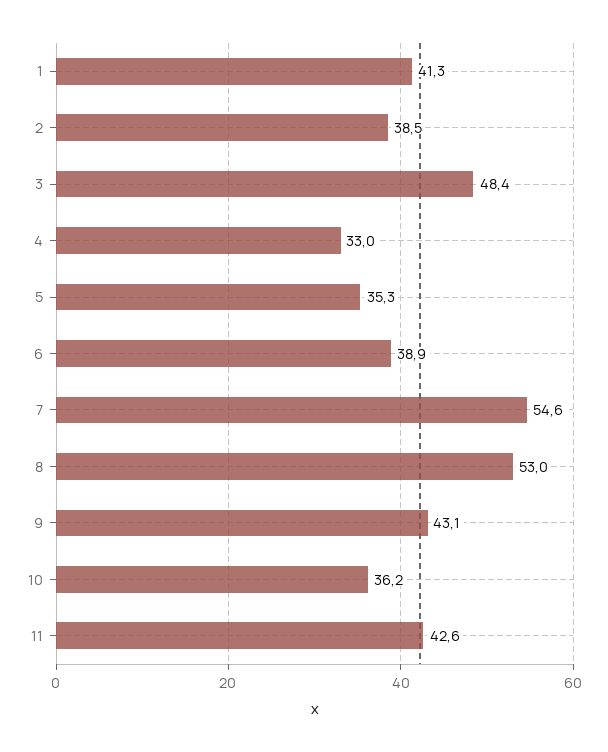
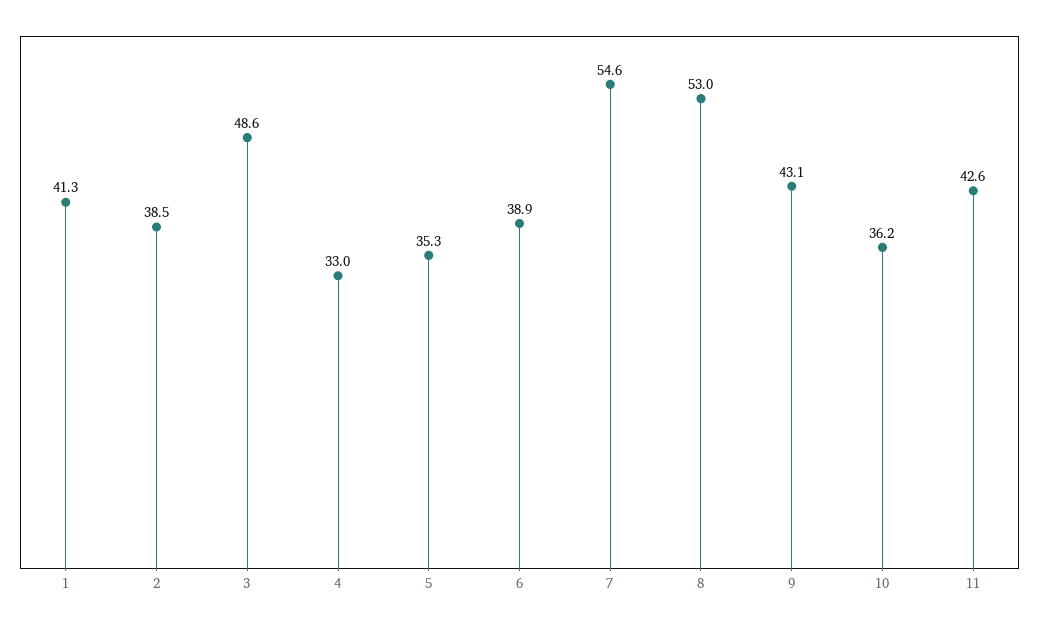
  {
    "1": 41.3,
    "2": 38.5,
-   "3": 48.4,
+   "3": 48.6,
    "4": 33,
    "5": 35.3,
    "6": 38.9,
    "7": 54.6,
    "8": 53,
    "9": 43.1,
    "10": 36.2,
    "11": 42.6
  }

